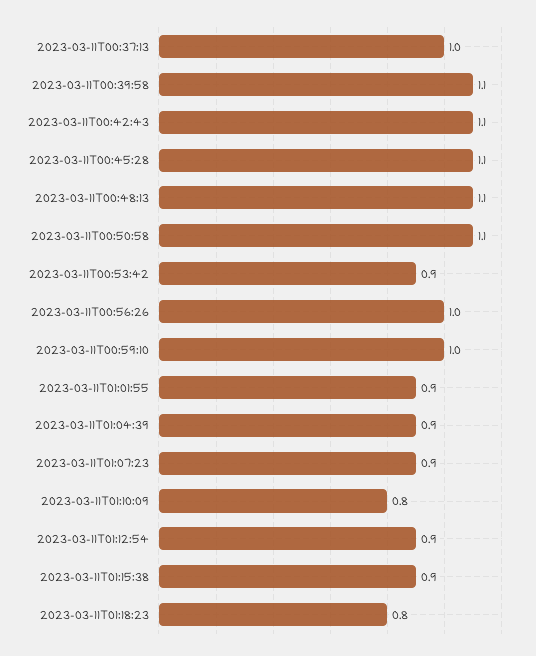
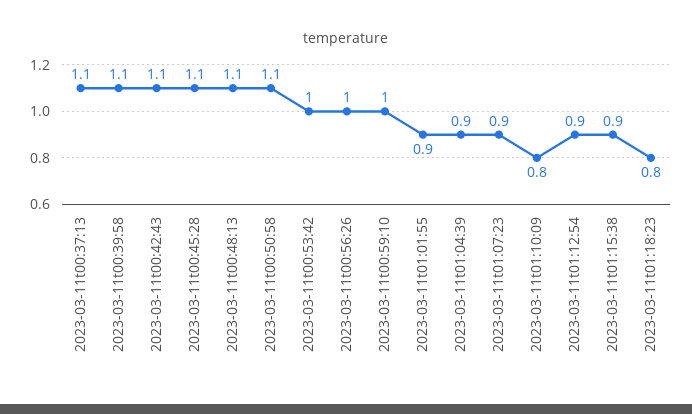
  {
-   "2023-03-11T00:37:13": 1,
+   "2023-03-11T00:37:13": 1.1,
    "2023-03-11T00:39:58": 1.1,
    "2023-03-11T00:42:43": 1.1,
    "2023-03-11T00:45:28": 1.1,
    "2023-03-11T00:48:13": 1.1,
    "2023-03-11T00:50:58": 1.1,
-   "2023-03-11T00:53:42": 0.9,
+   "2023-03-11T00:53:42": 1,
    "2023-03-11T00:56:26": 1,
    "2023-03-11T00:59:10": 1,
    "2023-03-11T01:01:55": 0.9,
    "2023-03-11T01:04:39": 0.9,
    "2023-03-11T01:07:23": 0.9,
    "2023-03-11T01:10:09": 0.8,
    "2023-03-11T01:12:54": 0.9,
    "2023-03-11T01:15:38": 0.9,
    "2023-03-11T01:18:23": 0.8
  }

